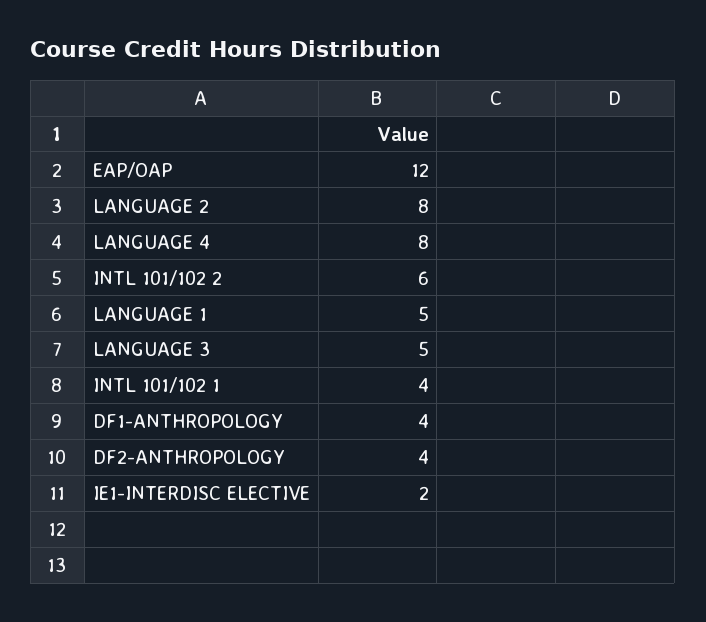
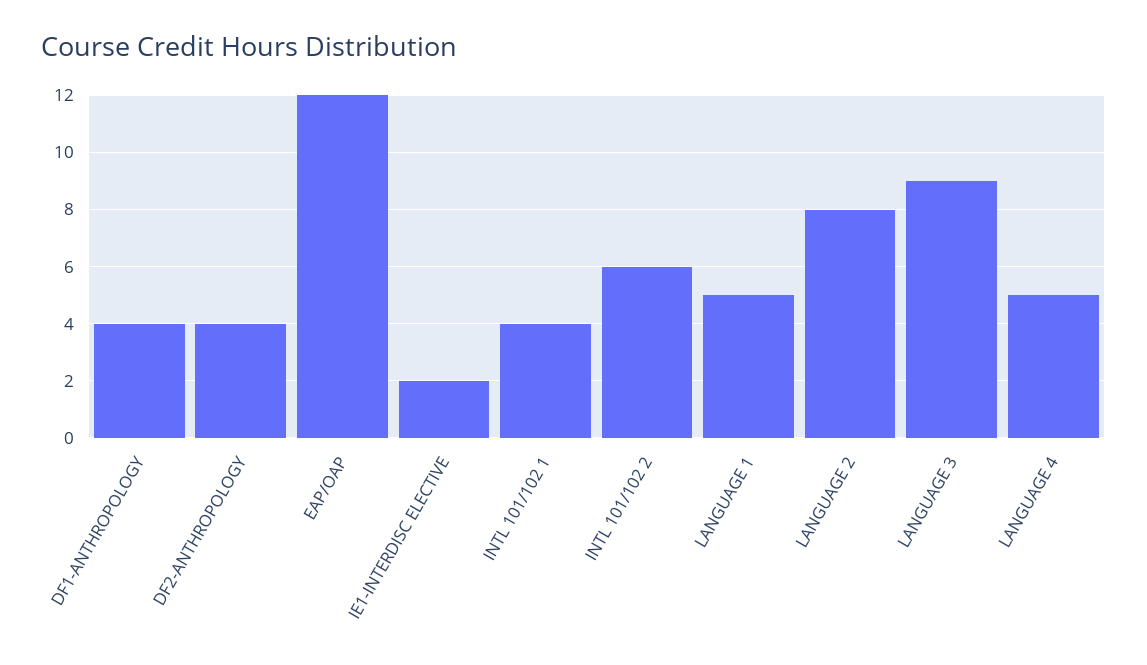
  {
    "EAP/OAP": 12,
    "LANGUAGE 2": 8,
-   "LANGUAGE 4": 8,
+   "LANGUAGE 4": 5,
    "INTL 101/102 2": 6,
    "LANGUAGE 1": 5,
-   "LANGUAGE 3": 5,
+   "LANGUAGE 3": 9,
    "INTL 101/102 1": 4,
    "DF1-ANTHROPOLOGY": 4,
    "DF2-ANTHROPOLOGY": 4,
    "IE1-INTERDISC ELECTIVE": 2
  }

